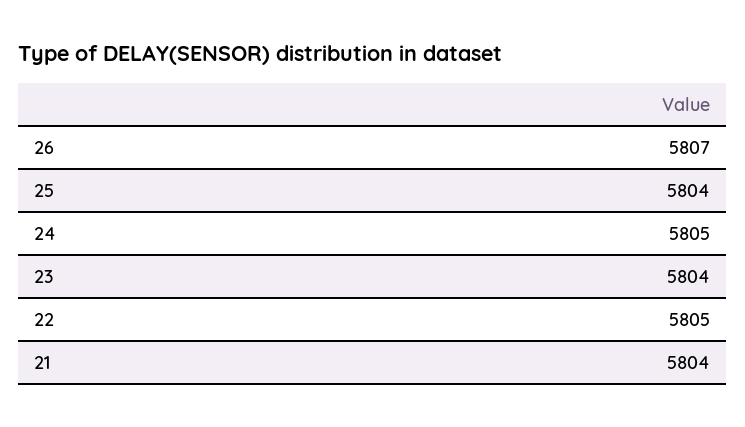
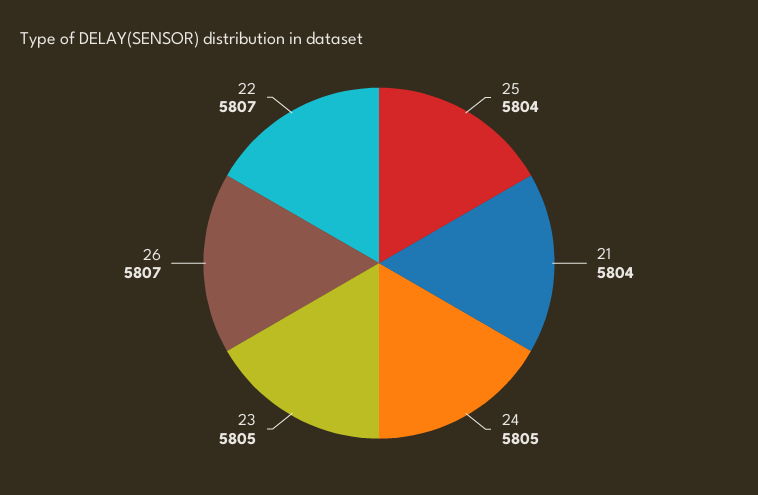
  {
    "26": 5807,
    "25": 5804,
    "24": 5805,
-   "23": 5804,
+   "23": 5805,
-   "22": 5805,
+   "22": 5807,
    "21": 5804
  }

